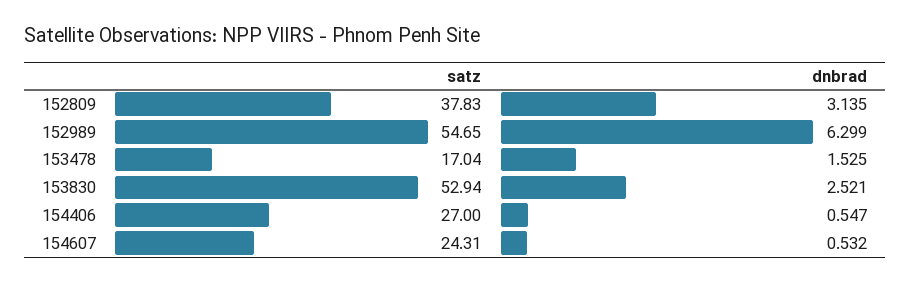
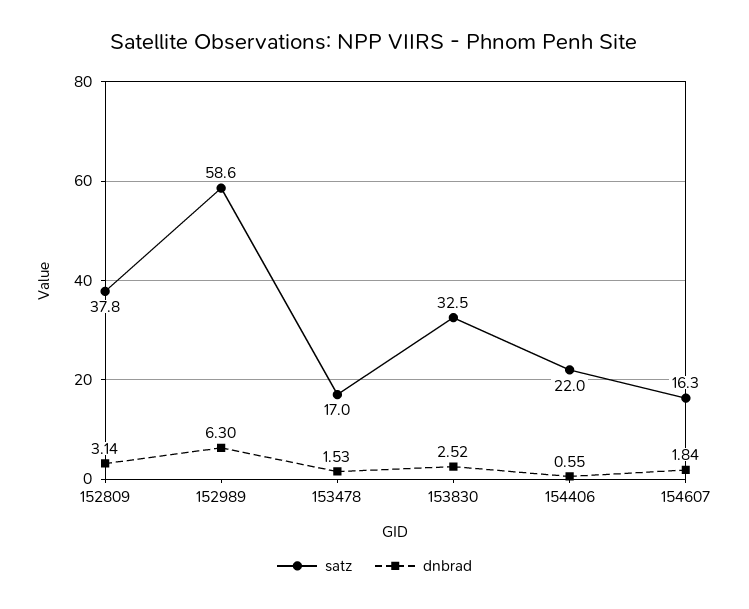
  {
    "satz": {
      "152809": 37.83,
-     "152989": 54.65,
+     "152989": 58.6,
      "153478": 17.04,
-     "153830": 52.94,
+     "153830": 32.5,
-     "154406": 27,
+     "154406": 22,
-     "154607": 24.31
+     "154607": 16.3
    },
    "dnbrad": {
      "152809": 3.135,
      "152989": 6.299,
      "153478": 1.525,
      "153830": 2.521,
      "154406": 0.547,
-     "154607": 0.532
+     "154607": 1.84
    }
  }

